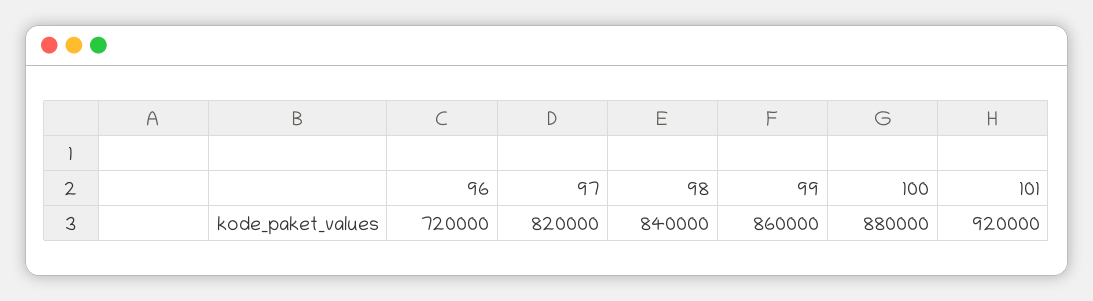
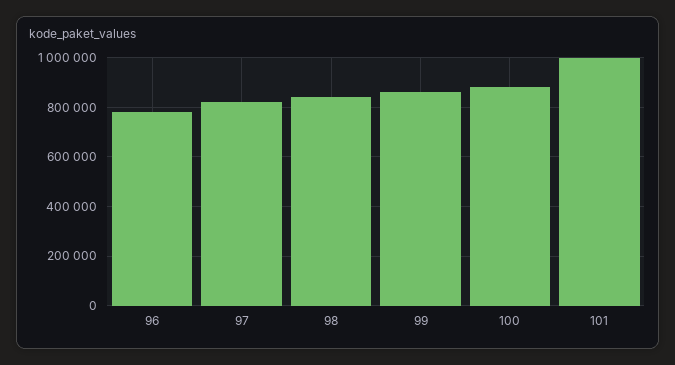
  {
-   "96": 720000,
+   "96": 775000,
    "97": 820000,
    "98": 840000,
    "99": 860000,
    "100": 880000,
-   "101": 920000
+   "101": 1000000
  }

